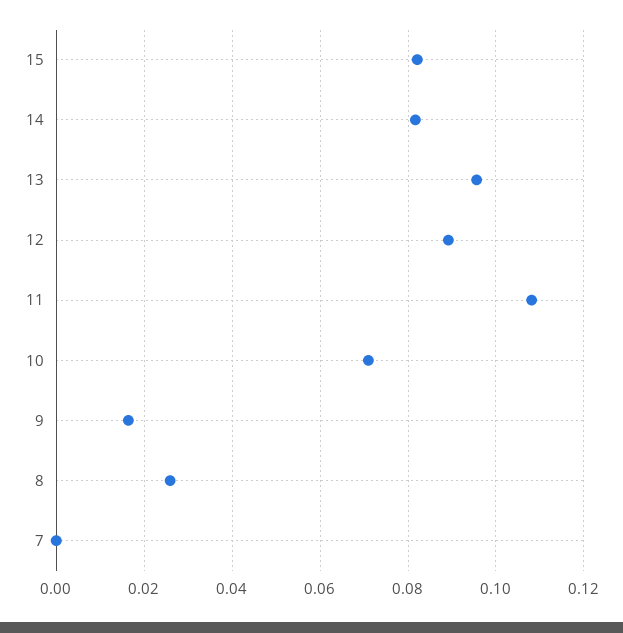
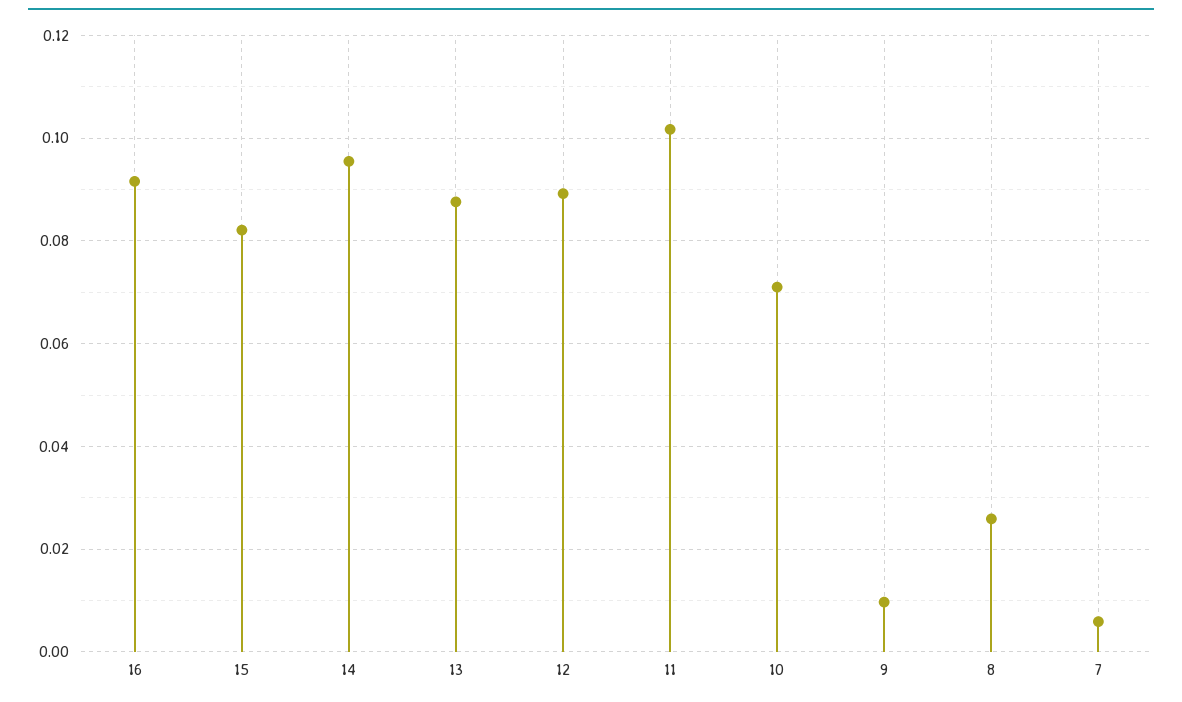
  {
    "15": 0.082,
-   "14": 0.082,
+   "14": 0.096,
-   "13": 0.096,
+   "13": 0.088,
    "12": 0.09,
-   "11": 0.108,
+   "11": 0.102,
    "10": 0.072,
-   "9": 0.016,
+   "9": 0.01,
    "8": 0.026,
-   "7": 0
+   "7": 0.006,
+   "16": 0.092
  }

